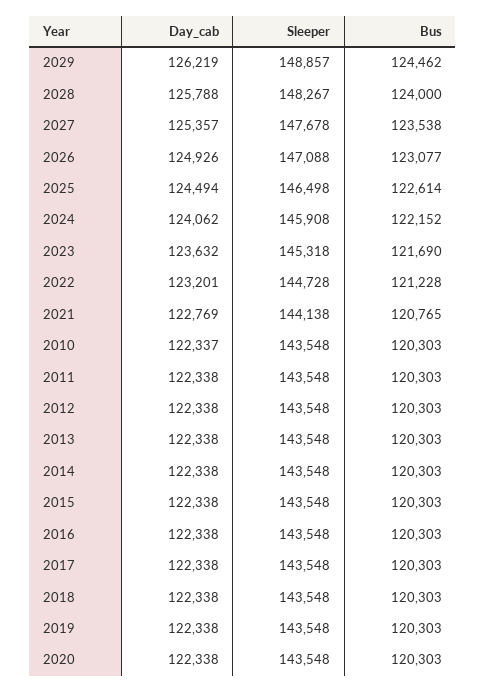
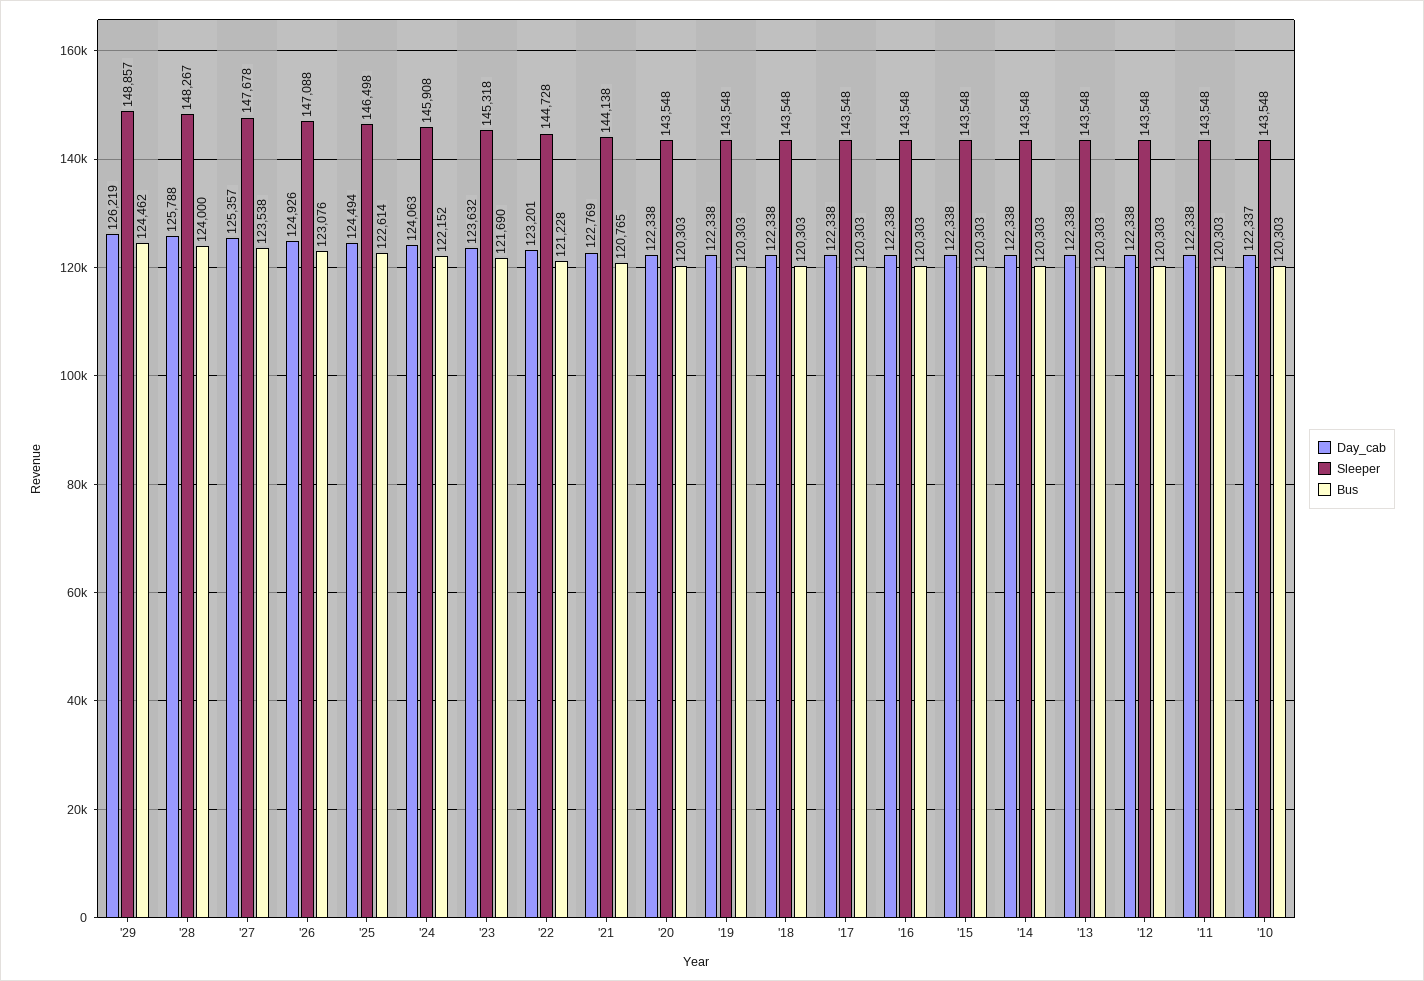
  {
    "Day_cab": {
      "2029": 126219,
      "2028": 125788,
      "2027": 125357,
      "2026": 124926,
      "2025": 124494,
-     "2024": 124062,
+     "2024": 124063,
      "2023": 123632,
      "2022": 123201,
      "2021": 122769,
      "2010": 122337,
      "2011": 122338,
      "2012": 122338,
      "2013": 122338,
      "2014": 122338,
      "2015": 122338,
      "2016": 122338,
      "2017": 122338,
      "2018": 122338,
      "2019": 122338,
      "2020": 122338
    },
    "Sleeper": {
      "2029": 148857,
      "2028": 148267,
      "2027": 147678,
      "2026": 147088,
      "2025": 146498,
      "2024": 145908,
      "2023": 145318,
      "2022": 144728,
      "2021": 144138,
      "2010": 143548,
      "2011": 143548,
      "2012": 143548,
      "2013": 143548,
      "2014": 143548,
      "2015": 143548,
      "2016": 143548,
      "2017": 143548,
      "2018": 143548,
      "2019": 143548,
      "2020": 143548
    },
    "Bus": {
      "2029": 124462,
      "2028": 124000,
      "2027": 123538,
-     "2026": 123077,
+     "2026": 123076,
      "2025": 122614,
      "2024": 122152,
      "2023": 121690,
      "2022": 121228,
      "2021": 120765,
      "2010": 120303,
      "2011": 120303,
      "2012": 120303,
      "2013": 120303,
      "2014": 120303,
      "2015": 120303,
      "2016": 120303,
      "2017": 120303,
      "2018": 120303,
      "2019": 120303,
      "2020": 120303
    }
  }

